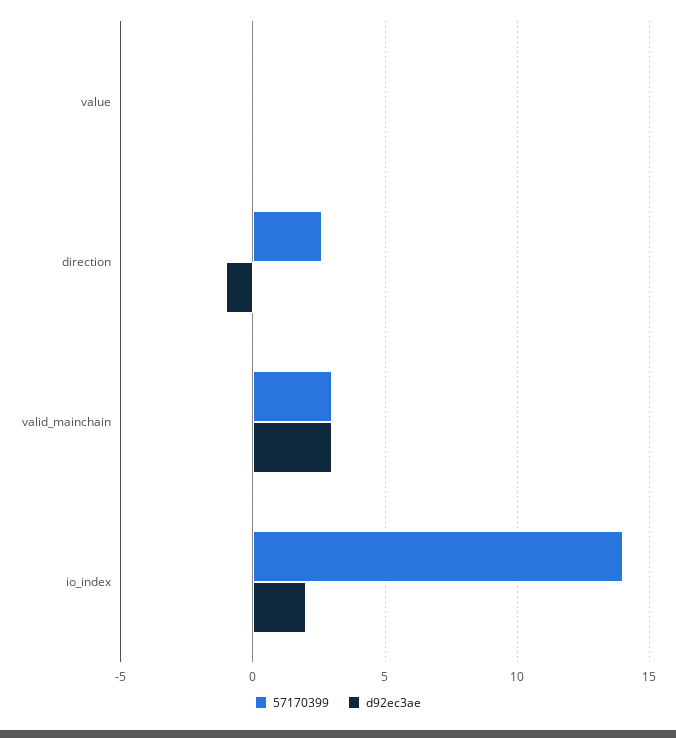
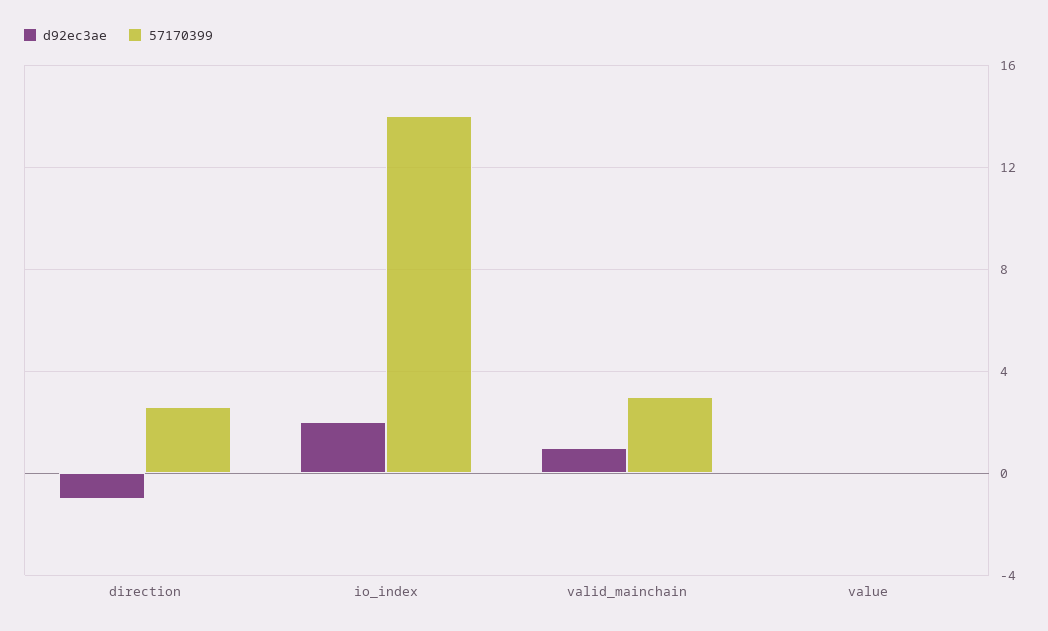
  {
    "57170399": {
      "value": 0,
      "direction": 2.5,
      "valid_mainchain": 3,
      "io_index": 14
    },
    "d92ec3ae": {
      "value": 0,
      "direction": -1,
-     "valid_mainchain": 3,
+     "valid_mainchain": 1,
      "io_index": 2
    }
  }

